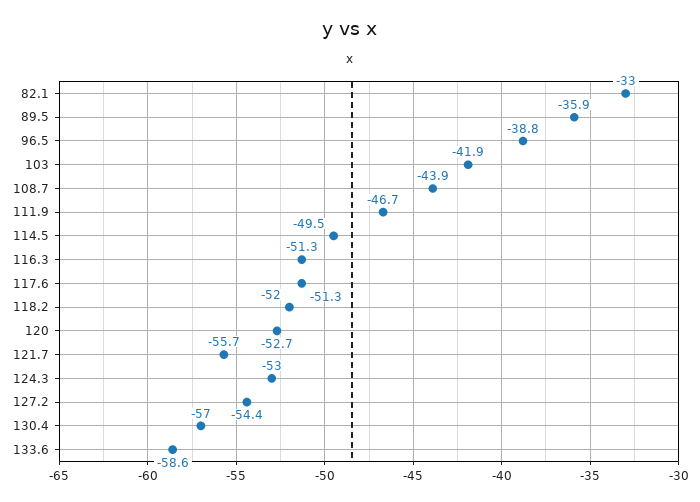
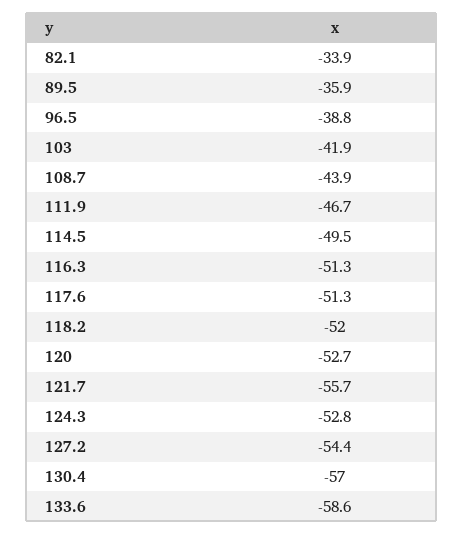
  {
-   "82.1": -33,
+   "82.1": -33.9,
    "89.5": -35.9,
    "96.5": -38.8,
    "103": -41.9,
    "108.7": -43.9,
    "111.9": -46.7,
    "114.5": -49.5,
    "116.3": -51.3,
    "117.6": -51.3,
    "118.2": -52,
    "120": -52.7,
    "121.7": -55.7,
-   "124.3": -53,
+   "124.3": -52.8,
    "127.2": -54.4,
    "130.4": -57,
    "133.6": -58.6
  }

